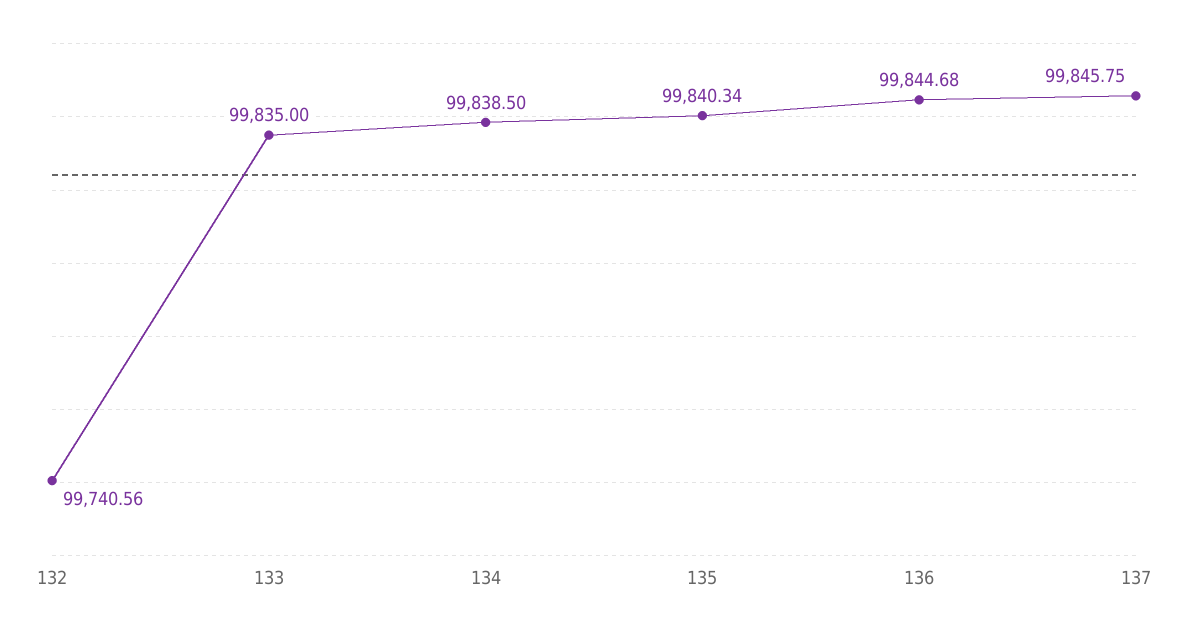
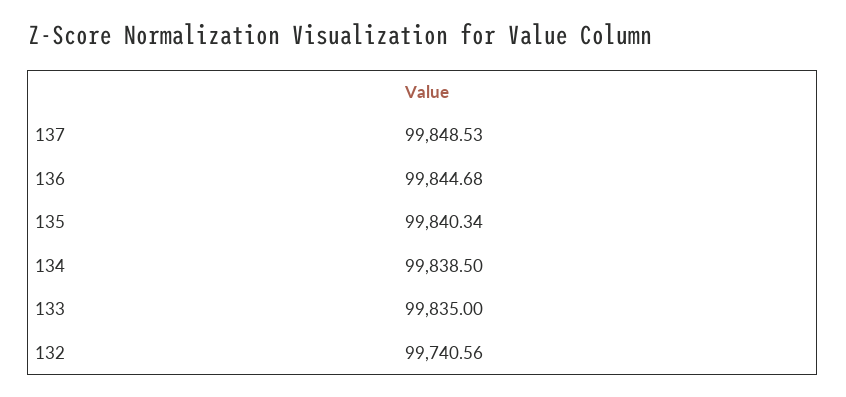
  {
    "132": 99740.56,
    "133": 99835,
    "134": 99838.5,
    "135": 99840.34,
    "136": 99844.68,
-   "137": 99845.75
+   "137": 99848.53
  }

